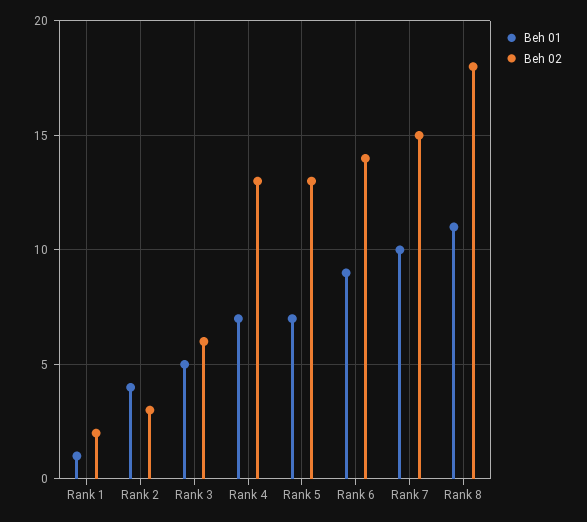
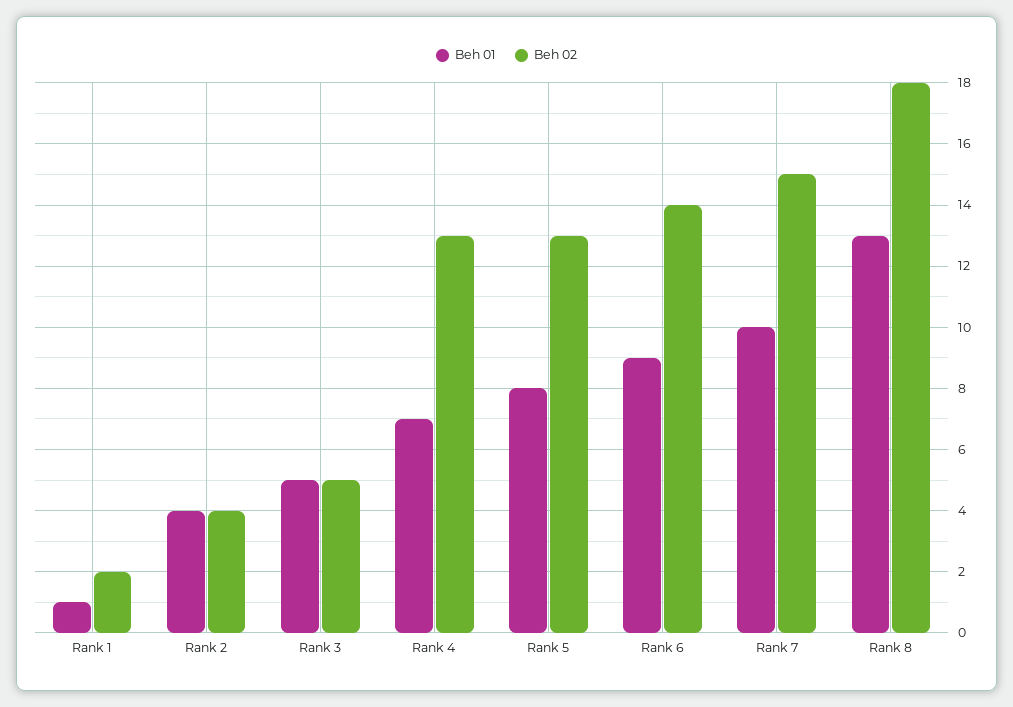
  {
    "Beh 01": {
      "Rank 1": 1,
      "Rank 2": 4,
      "Rank 3": 5,
      "Rank 4": 7,
-     "Rank 5": 7,
+     "Rank 5": 8,
      "Rank 6": 9,
      "Rank 7": 10,
-     "Rank 8": 11
+     "Rank 8": 13
    },
    "Beh 02": {
      "Rank 1": 2,
-     "Rank 2": 3,
+     "Rank 2": 4,
-     "Rank 3": 6,
+     "Rank 3": 5,
      "Rank 4": 13,
      "Rank 5": 13,
      "Rank 6": 14,
      "Rank 7": 15,
      "Rank 8": 18
    }
  }

